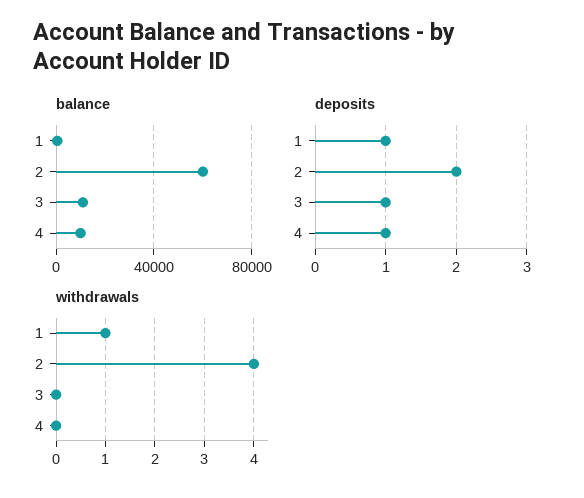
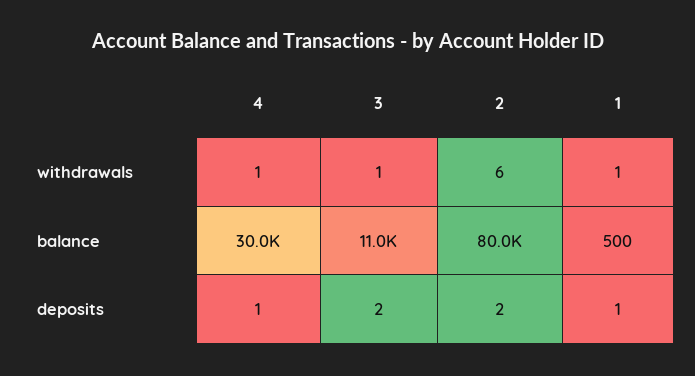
  {
    "balance": {
      "1": 500,
-     "2": 60000,
+     "2": 80000,
      "3": 11000,
-     "4": 10000
+     "4": 30000
    },
    "deposits": {
      "1": 1,
      "2": 2,
-     "3": 1,
+     "3": 2,
      "4": 1
    },
    "withdrawals": {
      "1": 1,
-     "2": 4,
+     "2": 6,
-     "3": 0,
+     "3": 1,
-     "4": 0
+     "4": 1
    }
  }

